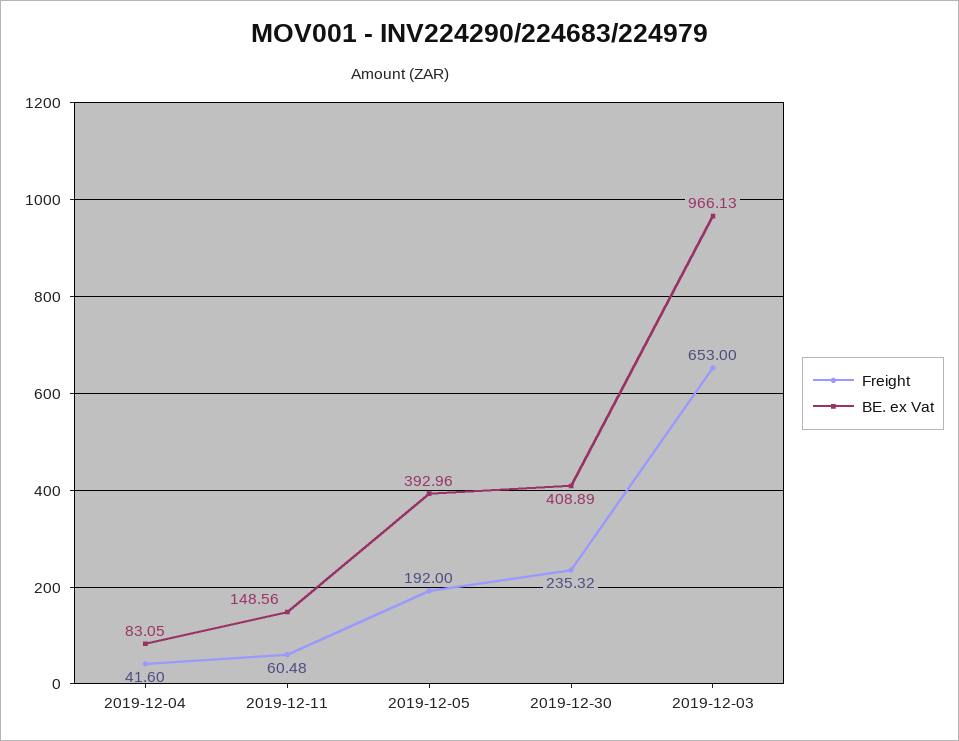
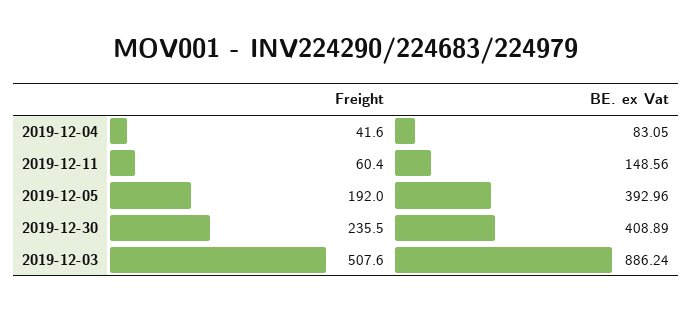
  {
    "Freight": {
      "2019-12-04": 41.6,
-     "2019-12-11": 60.48,
+     "2019-12-11": 60.4,
      "2019-12-05": 192,
-     "2019-12-30": 235.32,
+     "2019-12-30": 235.5,
-     "2019-12-03": 653
+     "2019-12-03": 507.6
    },
    "BE. ex Vat": {
      "2019-12-04": 83.05,
      "2019-12-11": 148.56,
      "2019-12-05": 392.96,
      "2019-12-30": 408.89,
-     "2019-12-03": 966.13
+     "2019-12-03": 886.24
    }
  }

